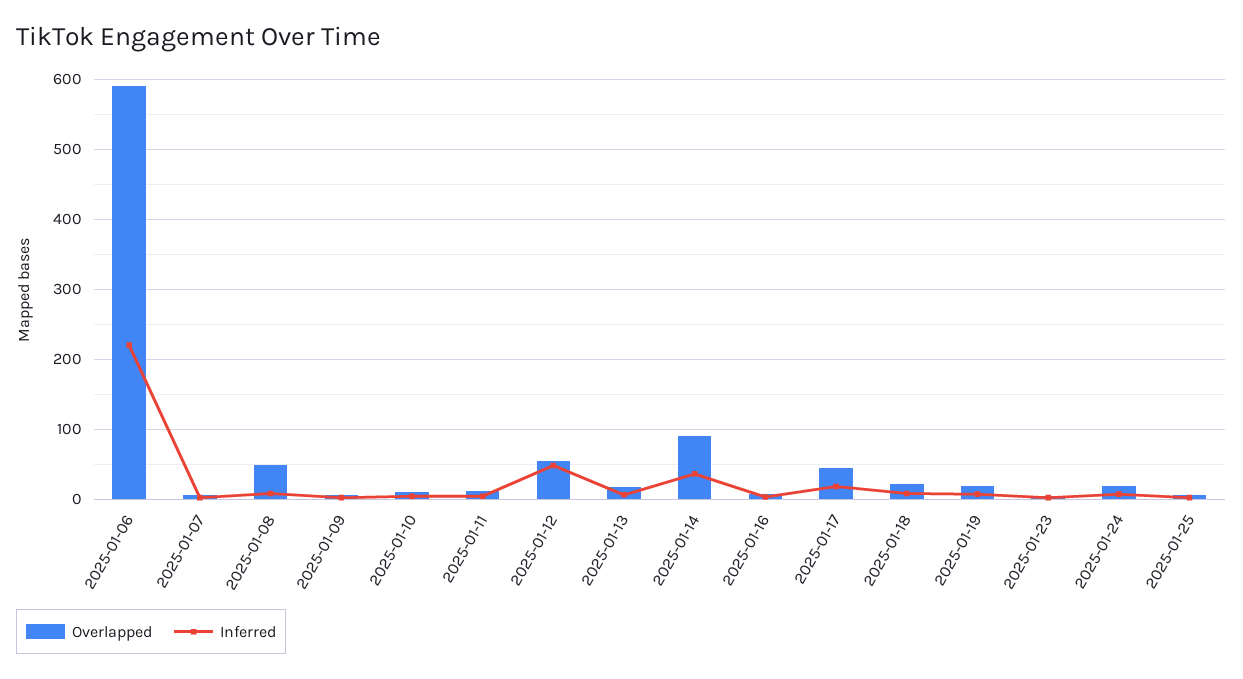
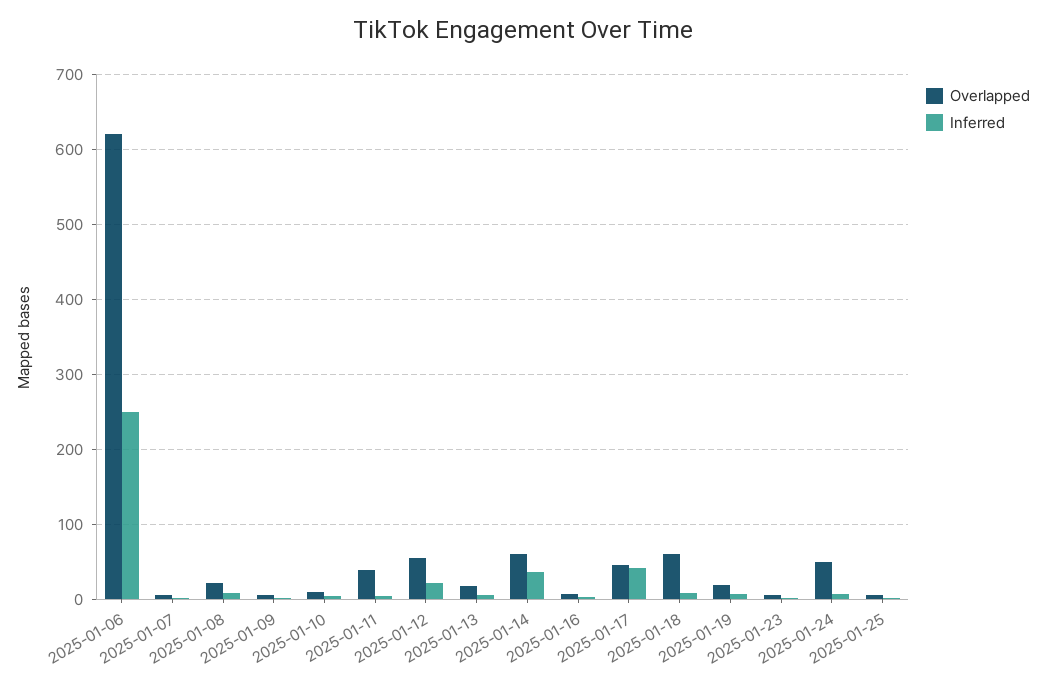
  {
    "Overlapped": {
-     "2025-01-06": 590,
+     "2025-01-06": 620,
      "2025-01-07": 10,
-     "2025-01-08": 50,
+     "2025-01-08": 20,
      "2025-01-09": 10,
      "2025-01-10": 10,
-     "2025-01-11": 10,
+     "2025-01-11": 40,
      "2025-01-12": 60,
      "2025-01-13": 20,
-     "2025-01-14": 90,
+     "2025-01-14": 60,
      "2025-01-16": 10,
      "2025-01-17": 50,
-     "2025-01-18": 20,
+     "2025-01-18": 60,
      "2025-01-19": 20,
      "2025-01-23": 10,
-     "2025-01-24": 20,
+     "2025-01-24": 50,
      "2025-01-25": 10
    },
    "Inferred": {
-     "2025-01-06": 220,
+     "2025-01-06": 250,
      "2025-01-07": 0,
      "2025-01-08": 10,
      "2025-01-09": 0,
      "2025-01-10": 0,
      "2025-01-11": 0,
-     "2025-01-12": 50,
+     "2025-01-12": 20,
      "2025-01-13": 10,
      "2025-01-14": 40,
      "2025-01-16": 0,
-     "2025-01-17": 20,
+     "2025-01-17": 40,
      "2025-01-18": 10,
      "2025-01-19": 10,
      "2025-01-23": 0,
      "2025-01-24": 10,
      "2025-01-25": 0
    }
  }

